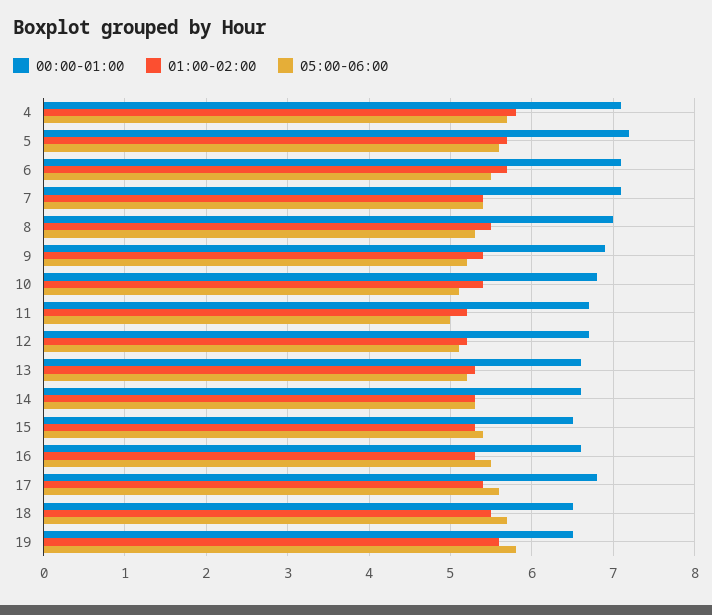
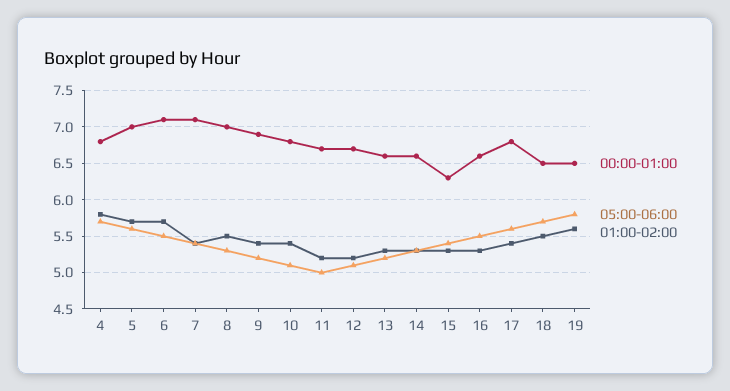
  {
    "00:00-01:00": {
-     "4": 7.1,
+     "4": 6.8,
-     "5": 7.2,
+     "5": 7,
      "6": 7.1,
      "7": 7.1,
      "8": 7,
      "9": 6.9,
      "10": 6.8,
      "11": 6.7,
      "12": 6.7,
      "13": 6.6,
      "14": 6.6,
-     "15": 6.5,
+     "15": 6.3,
      "16": 6.6,
      "17": 6.8,
      "18": 6.5,
      "19": 6.5
    },
    "01:00-02:00": {
      "4": 5.8,
      "5": 5.7,
      "6": 5.7,
      "7": 5.4,
      "8": 5.5,
      "9": 5.4,
      "10": 5.4,
      "11": 5.2,
      "12": 5.2,
      "13": 5.3,
      "14": 5.3,
      "15": 5.3,
      "16": 5.3,
      "17": 5.4,
      "18": 5.5,
      "19": 5.6
    },
    "05:00-06:00": {
      "4": 5.7,
      "5": 5.6,
      "6": 5.5,
      "7": 5.4,
      "8": 5.3,
      "9": 5.2,
      "10": 5.1,
      "11": 5,
      "12": 5.1,
      "13": 5.2,
      "14": 5.3,
      "15": 5.4,
      "16": 5.5,
      "17": 5.6,
      "18": 5.7,
      "19": 5.8
    }
  }

